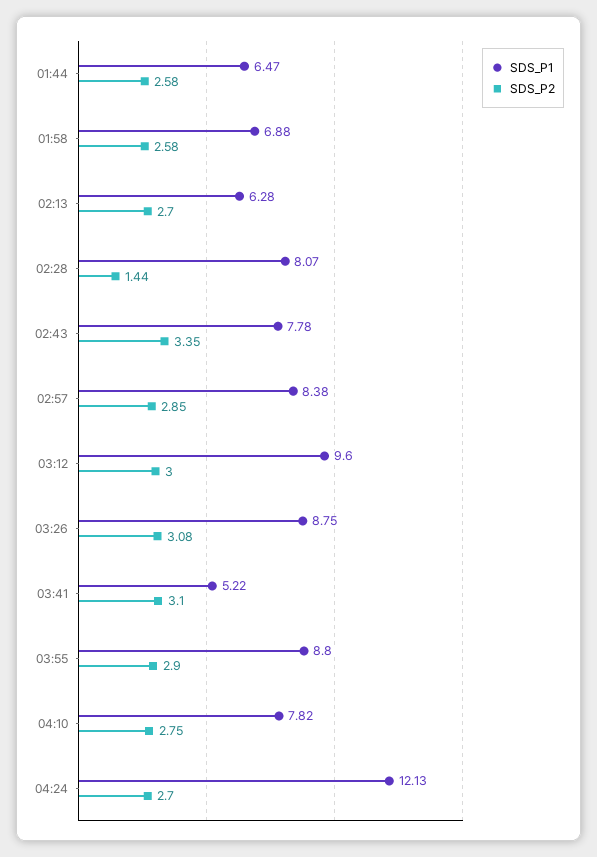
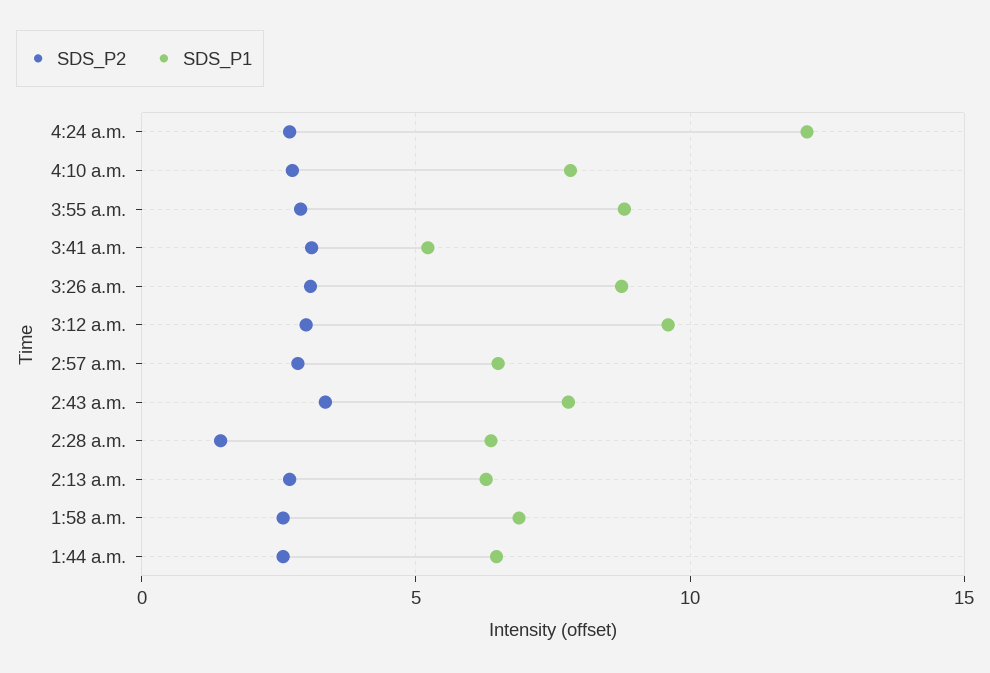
  {
    "SDS_P1": {
      "01:44": 6.47,
      "01:58": 6.88,
      "02:13": 6.28,
-     "02:28": 8.07,
+     "02:28": 6.5,
      "02:43": 7.78,
-     "02:57": 8.38,
+     "02:57": 6.5,
      "03:12": 9.6,
      "03:26": 8.75,
      "03:41": 5.22,
      "03:55": 8.8,
      "04:10": 7.82,
      "04:24": 12.13
    },
    "SDS_P2": {
      "01:44": 2.58,
      "01:58": 2.58,
      "02:13": 2.7,
      "02:28": 1.44,
      "02:43": 3.35,
      "02:57": 2.85,
      "03:12": 3,
      "03:26": 3.08,
      "03:41": 3.1,
      "03:55": 2.9,
      "04:10": 2.75,
      "04:24": 2.7
    }
  }

